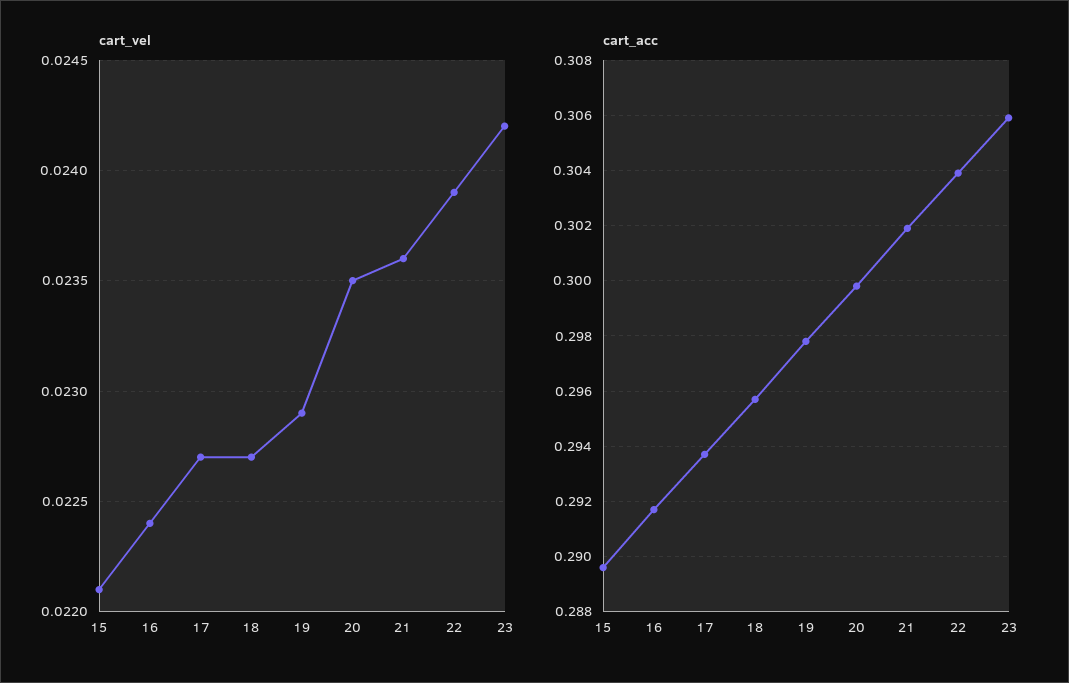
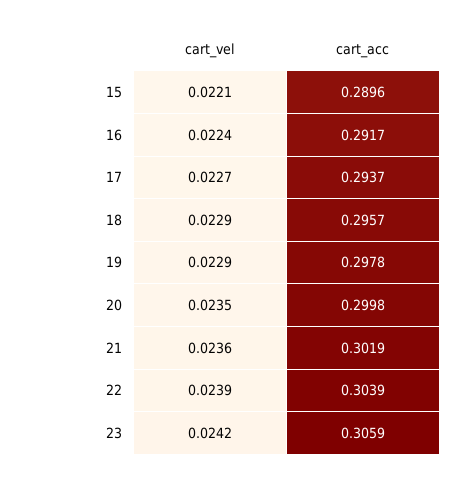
  {
    "cart_vel": {
      "15": 0.0221,
      "16": 0.0224,
      "17": 0.0227,
-     "18": 0.0227,
+     "18": 0.0229,
      "19": 0.0229,
      "20": 0.0235,
      "21": 0.0236,
      "22": 0.0239,
      "23": 0.0242
    },
    "cart_acc": {
      "15": 0.2896,
      "16": 0.2917,
      "17": 0.2937,
      "18": 0.2957,
      "19": 0.2978,
      "20": 0.2998,
      "21": 0.3019,
      "22": 0.3039,
      "23": 0.3059
    }
  }

